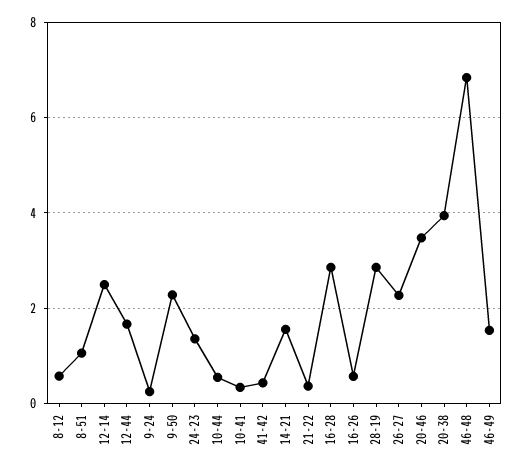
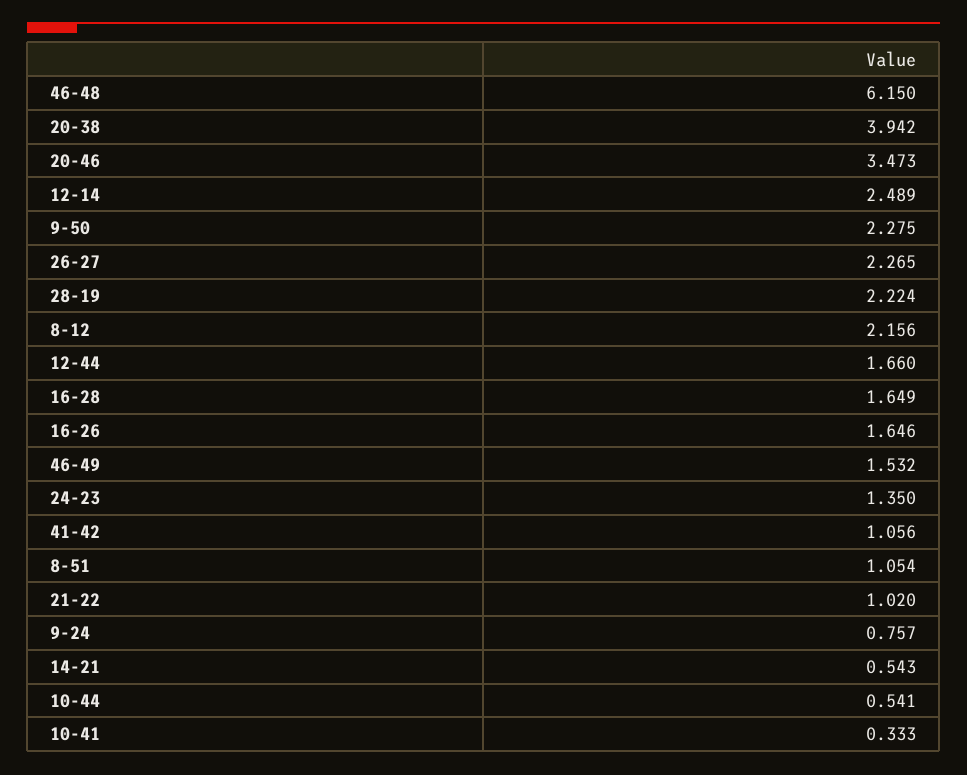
  {
-   "8-12": 0.6,
+   "8-12": 2.156,
    "8-51": 1.054,
    "12-14": 2.489,
    "12-44": 1.66,
-   "9-24": 0.2,
+   "9-24": 0.757,
    "9-50": 2.275,
    "24-23": 1.35,
    "10-44": 0.541,
    "10-41": 0.333,
-   "41-42": 0.4,
+   "41-42": 1.056,
-   "14-21": 1.6,
+   "14-21": 0.543,
-   "21-22": 0.4,
+   "21-22": 1.02,
-   "16-28": 2.8,
+   "16-28": 1.649,
-   "16-26": 0.6,
+   "16-26": 1.646,
-   "28-19": 2.8,
+   "28-19": 2.224,
    "26-27": 2.265,
    "20-46": 3.473,
    "20-38": 3.942,
-   "46-48": 6.8,
+   "46-48": 6.15,
    "46-49": 1.532
  }

